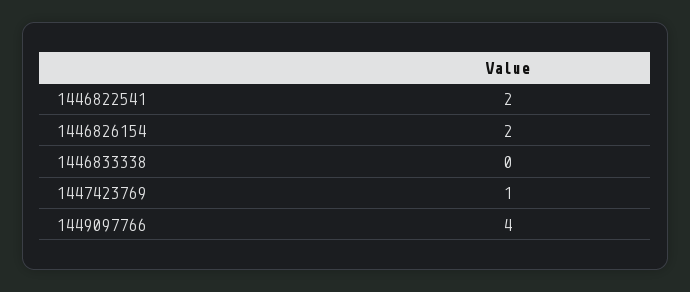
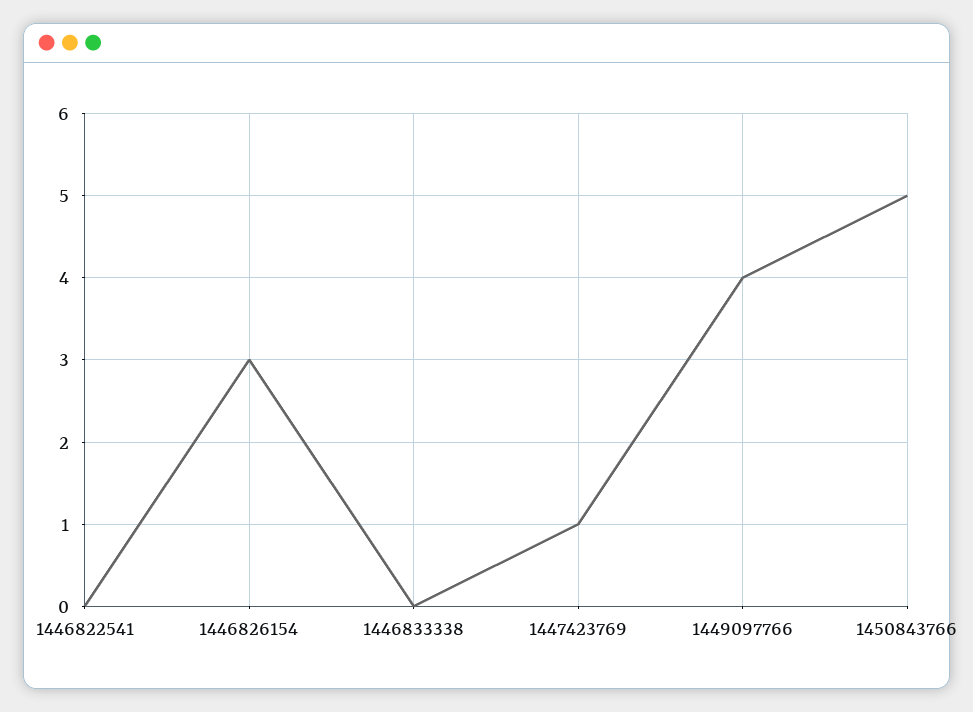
  {
-   "1446822541": 2,
+   "1446822541": 0,
-   "1446826154": 2,
+   "1446826154": 3,
    "1446833338": 0,
    "1447423769": 1,
-   "1449097766": 4
+   "1449097766": 4,
+   "1450843766": 5
  }

